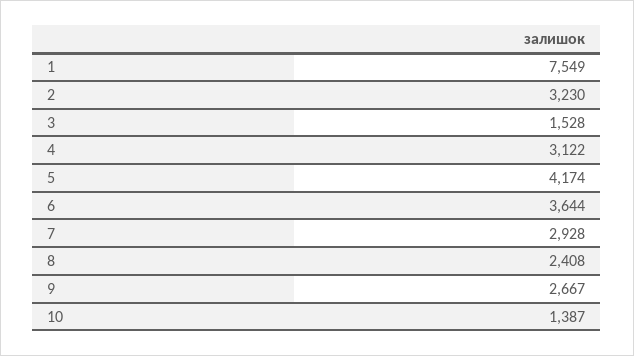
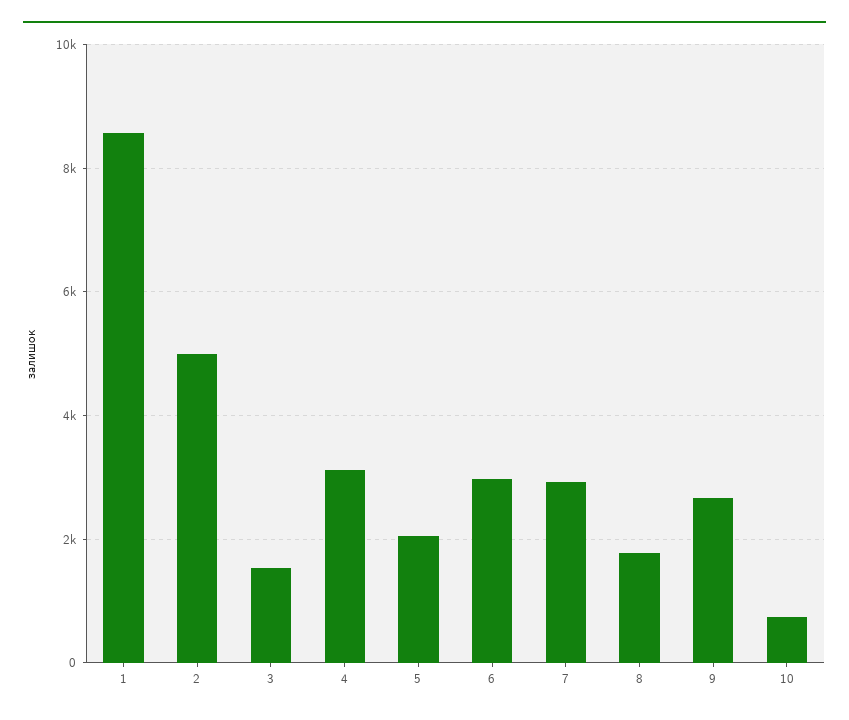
  {
-   "1": 7549,
+   "1": 8600,
-   "2": 3230,
+   "2": 5000,
    "3": 1528,
    "4": 3122,
-   "5": 4174,
+   "5": 2000,
-   "6": 3644,
+   "6": 3000,
    "7": 2928,
-   "8": 2408,
+   "8": 1800,
    "9": 2667,
-   "10": 1387
+   "10": 800
  }

